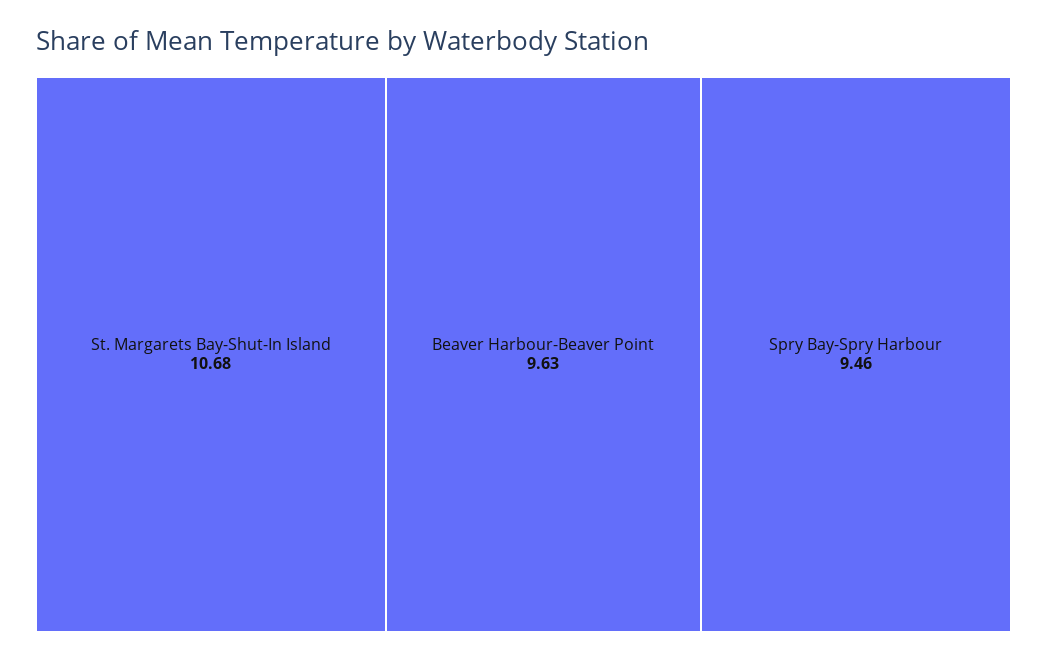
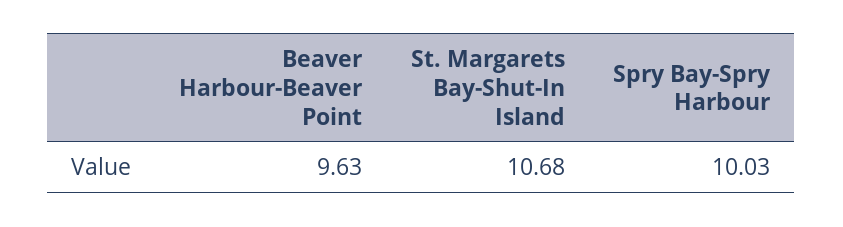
  {
    "St. Margarets Bay-Shut-In Island": 10.68,
    "Beaver Harbour-Beaver Point": 9.63,
-   "Spry Bay-Spry Harbour": 9.46
+   "Spry Bay-Spry Harbour": 10.03
  }

